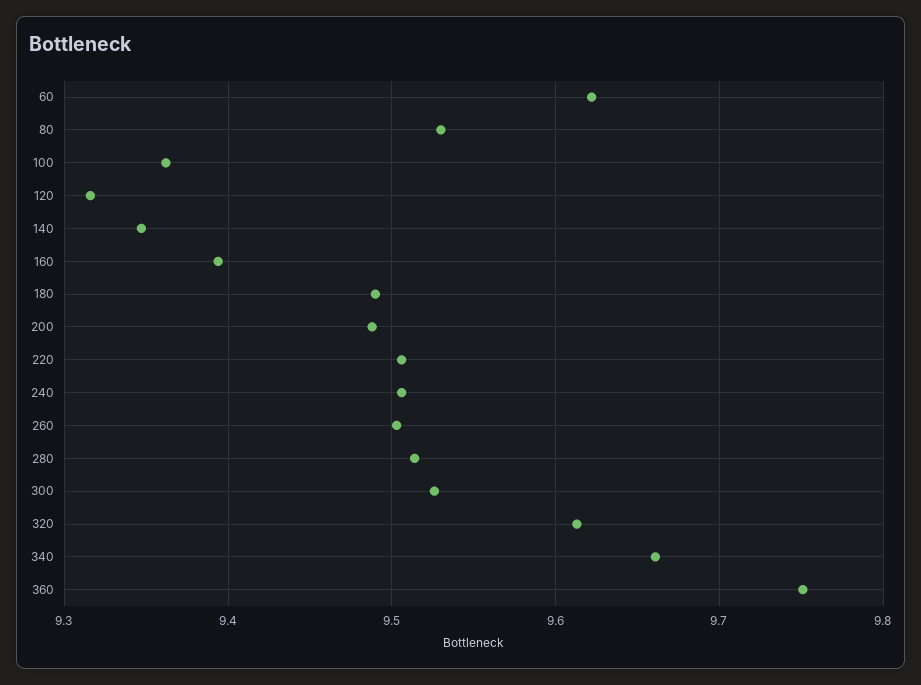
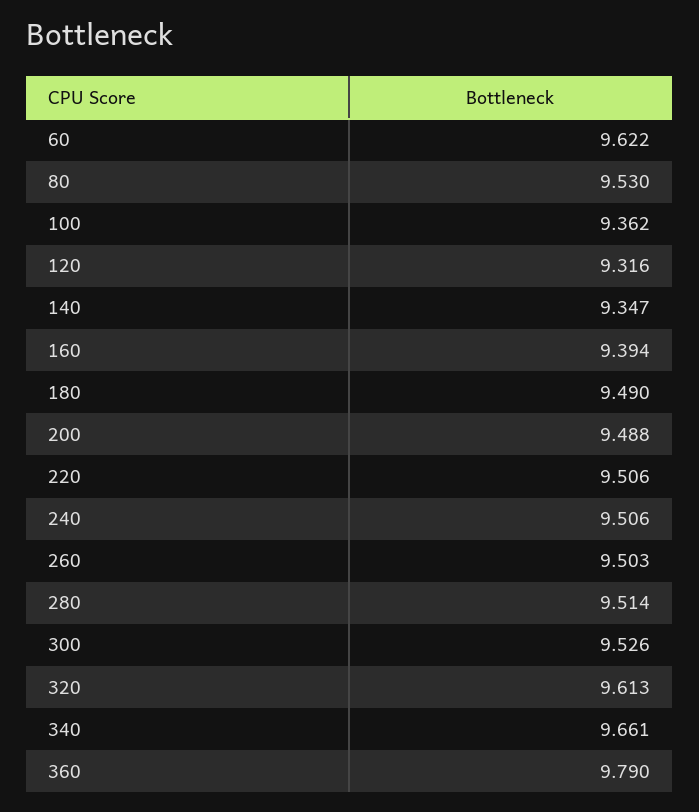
  {
    "60": 9.622,
    "80": 9.53,
    "100": 9.362,
    "120": 9.316,
    "140": 9.347,
    "160": 9.394,
    "180": 9.49,
    "200": 9.488,
    "220": 9.506,
    "240": 9.506,
    "260": 9.503,
    "280": 9.514,
    "300": 9.526,
    "320": 9.613,
    "340": 9.661,
-   "360": 9.75
+   "360": 9.79
  }

